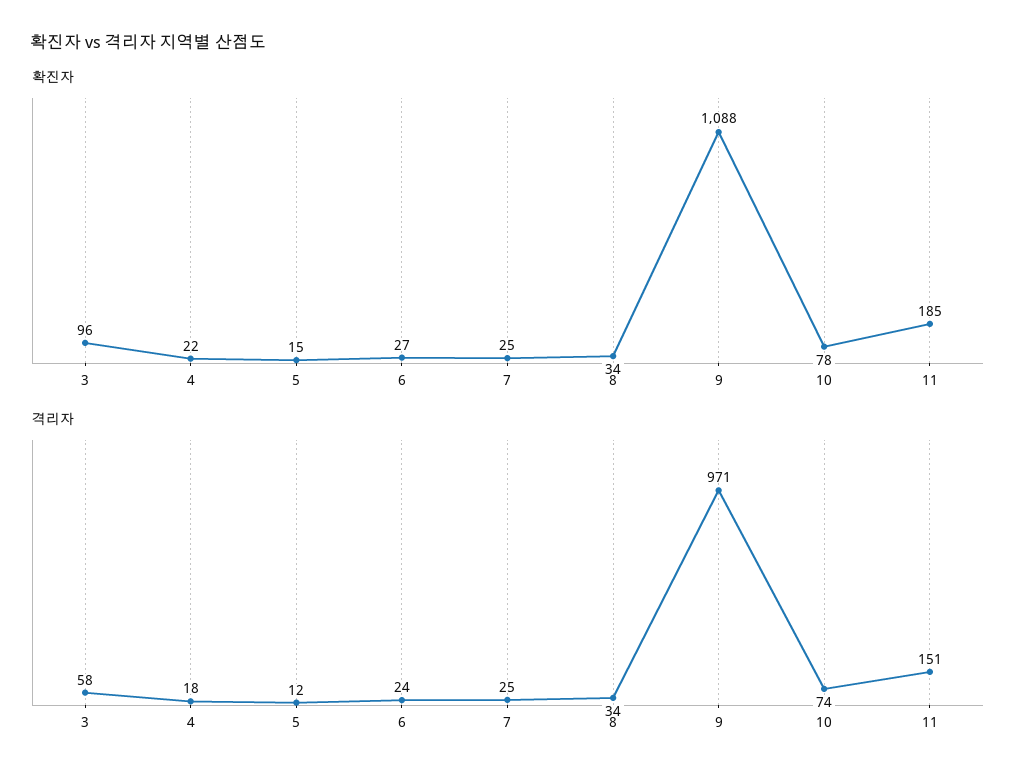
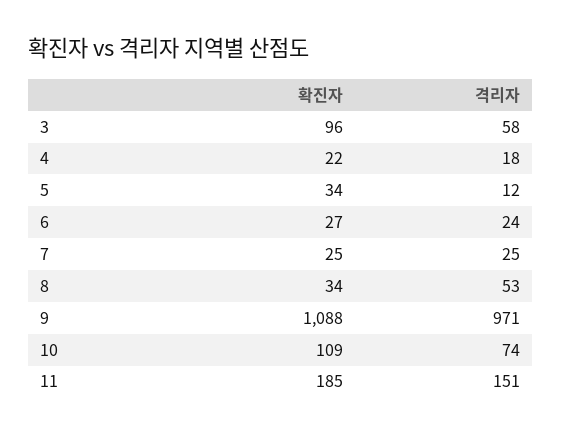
  {
    "확진자": {
      "3": 96,
      "4": 22,
-     "5": 15,
+     "5": 34,
      "6": 27,
      "7": 25,
      "8": 34,
      "9": 1088,
-     "10": 78,
+     "10": 109,
      "11": 185
    },
    "격리자": {
      "3": 58,
      "4": 18,
      "5": 12,
      "6": 24,
      "7": 25,
-     "8": 34,
+     "8": 53,
      "9": 971,
      "10": 74,
      "11": 151
    }
  }

